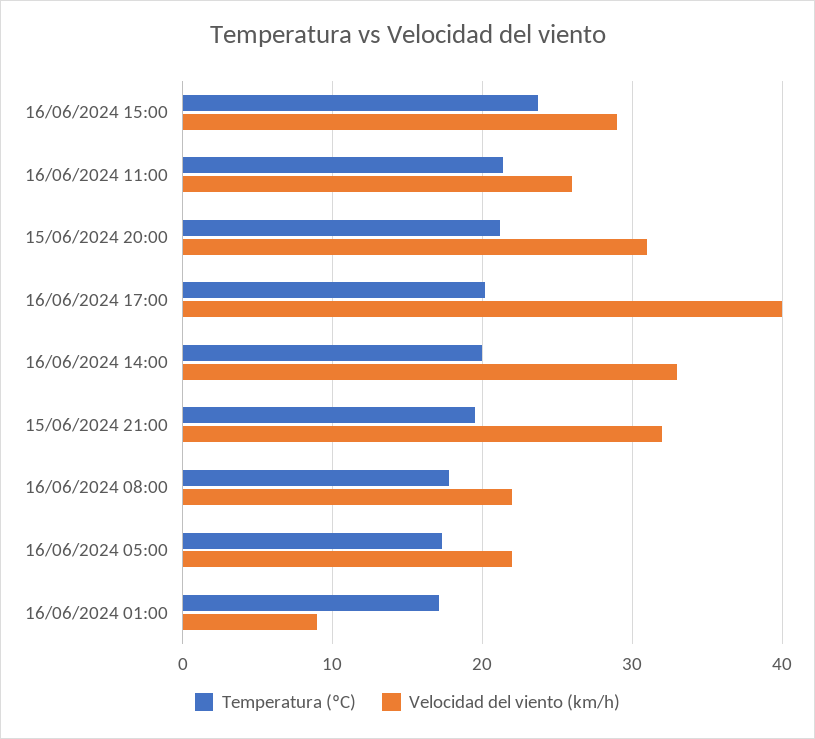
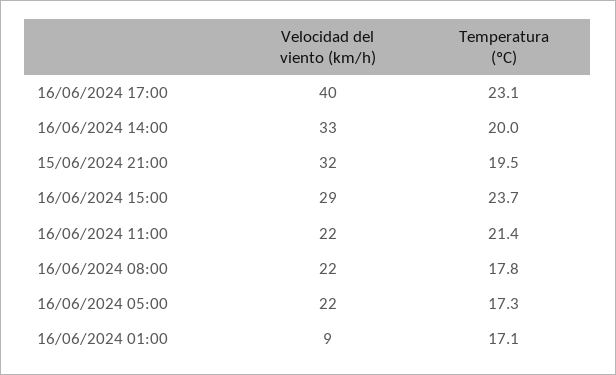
  {
    "Temperatura (ºC)": {
      "16/06/2024 15:00": 23.7,
      "16/06/2024 11:00": 21.4,
-     "15/06/2024 20:00": 21,
-     "16/06/2024 17:00": 20,
+     "16/06/2024 17:00": 23.1,
      "16/06/2024 14:00": 20,
      "15/06/2024 21:00": 19.5,
      "16/06/2024 08:00": 17.8,
      "16/06/2024 05:00": 17.3,
      "16/06/2024 01:00": 17.1
    },
    "Velocidad del viento (km/h)": {
      "16/06/2024 15:00": 29,
-     "16/06/2024 11:00": 26,
+     "16/06/2024 11:00": 22,
-     "15/06/2024 20:00": 31,
      "16/06/2024 17:00": 40,
      "16/06/2024 14:00": 33,
      "15/06/2024 21:00": 32,
      "16/06/2024 08:00": 22,
      "16/06/2024 05:00": 22,
      "16/06/2024 01:00": 9
    }
  }

